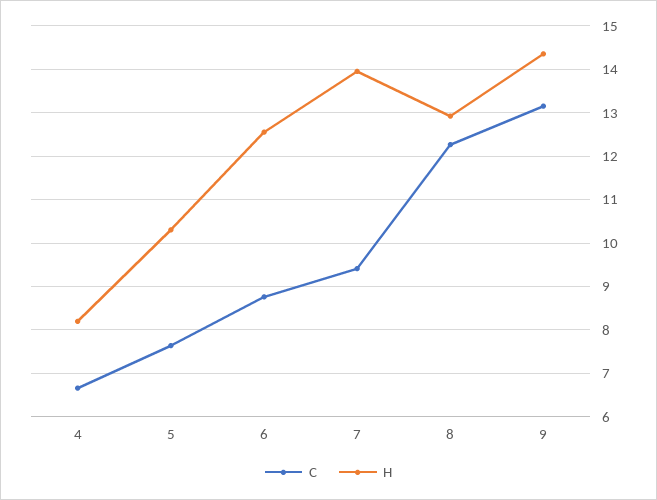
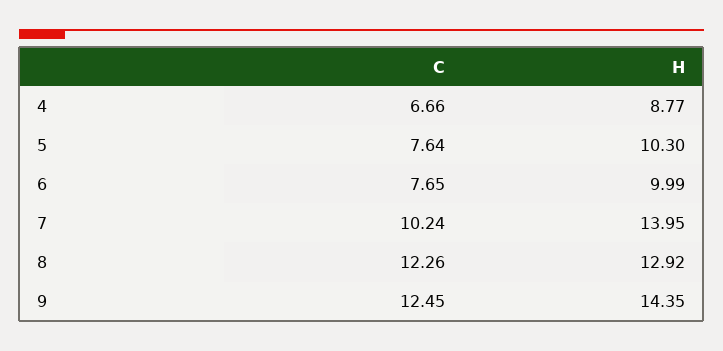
  {
    "C": {
      "4": 6.66,
      "5": 7.64,
-     "6": 8.8,
+     "6": 7.65,
-     "7": 9.4,
+     "7": 10.24,
      "8": 12.26,
-     "9": 13.2
+     "9": 12.45
    },
    "H": {
-     "4": 8.2,
+     "4": 8.77,
      "5": 10.3,
-     "6": 12.6,
+     "6": 9.99,
      "7": 13.95,
      "8": 12.92,
      "9": 14.35
    }
  }

